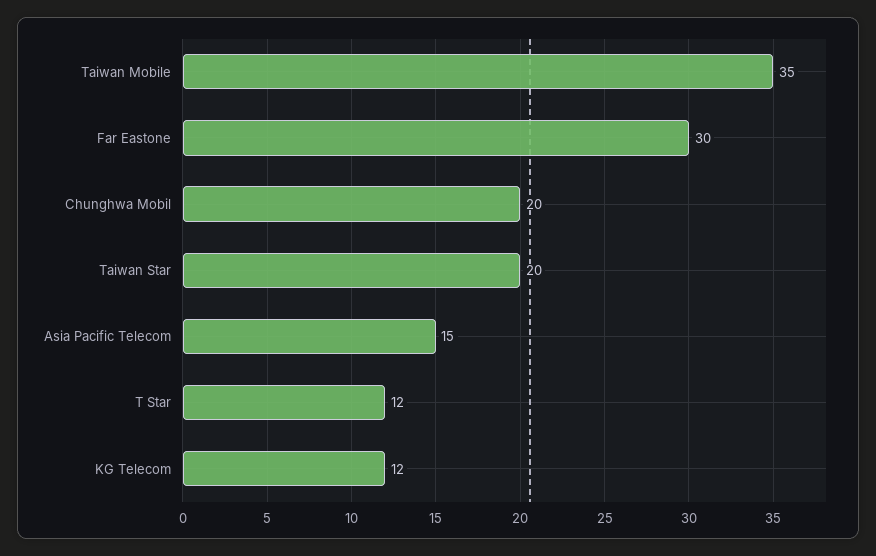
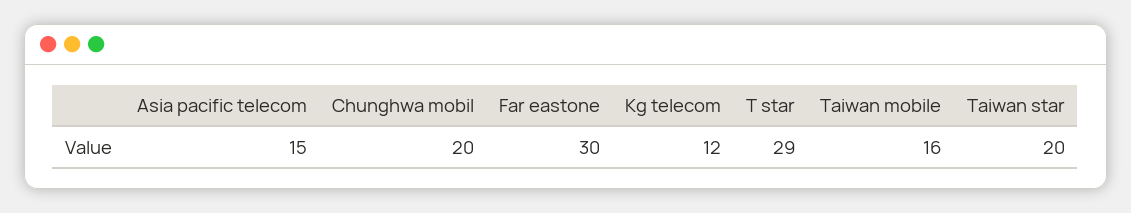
  {
-   "Taiwan Mobile": 35,
+   "Taiwan Mobile": 16,
    "Far Eastone": 30,
    "Chunghwa Mobil": 20,
    "Taiwan Star": 20,
    "Asia Pacific Telecom": 15,
-   "T Star": 12,
+   "T Star": 29,
    "KG Telecom": 12
  }

